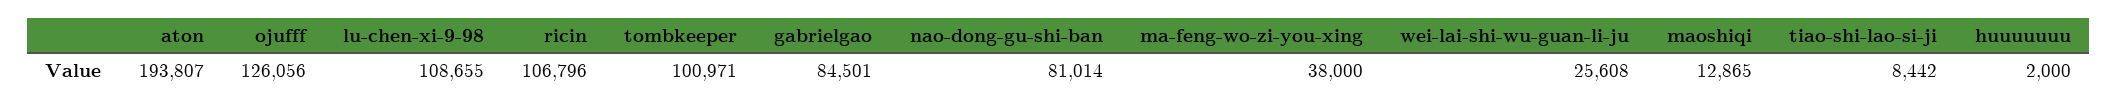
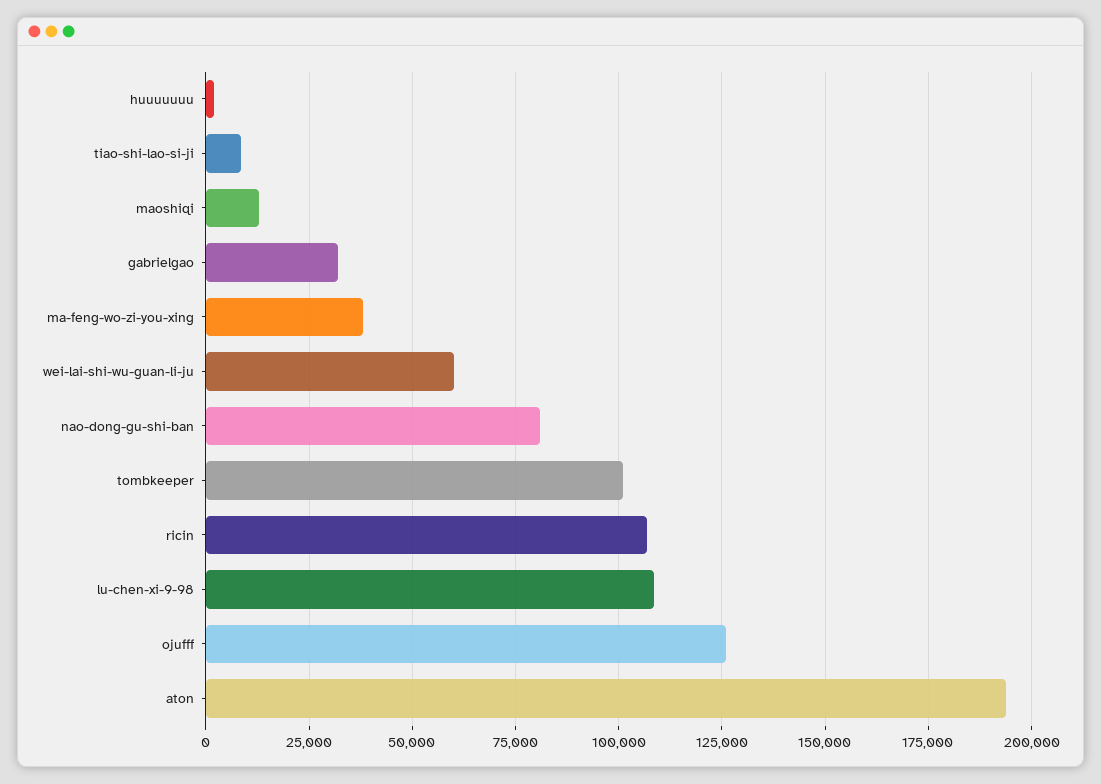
  {
    "aton": 193807,
    "ojufff": 126056,
    "lu-chen-xi-9-98": 108655,
    "ricin": 106796,
    "tombkeeper": 100971,
-   "gabrielgao": 84501,
+   "gabrielgao": 32500,
    "nao-dong-gu-shi-ban": 81014,
    "ma-feng-wo-zi-you-xing": 38000,
-   "wei-lai-shi-wu-guan-li-ju": 25608,
+   "wei-lai-shi-wu-guan-li-ju": 60000,
    "maoshiqi": 12865,
    "tiao-shi-lao-si-ji": 8442,
    "huuuuuuu": 2000
  }

